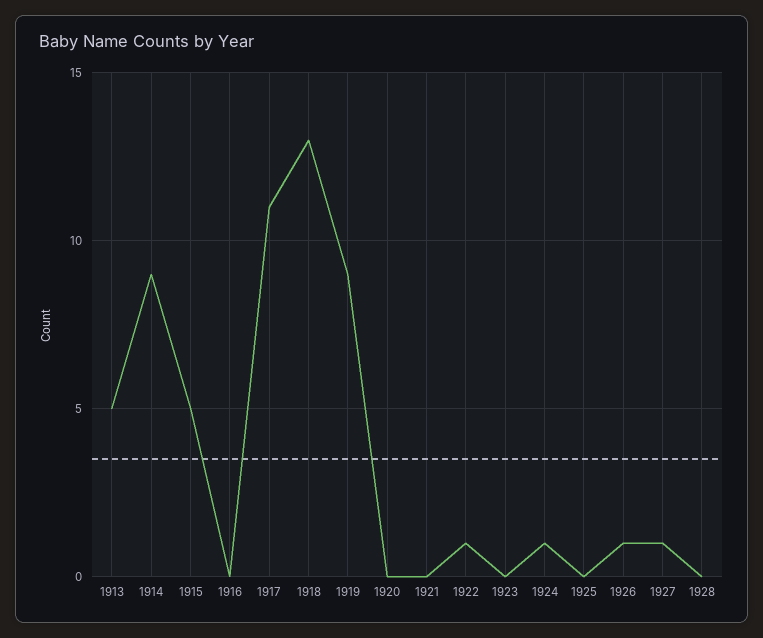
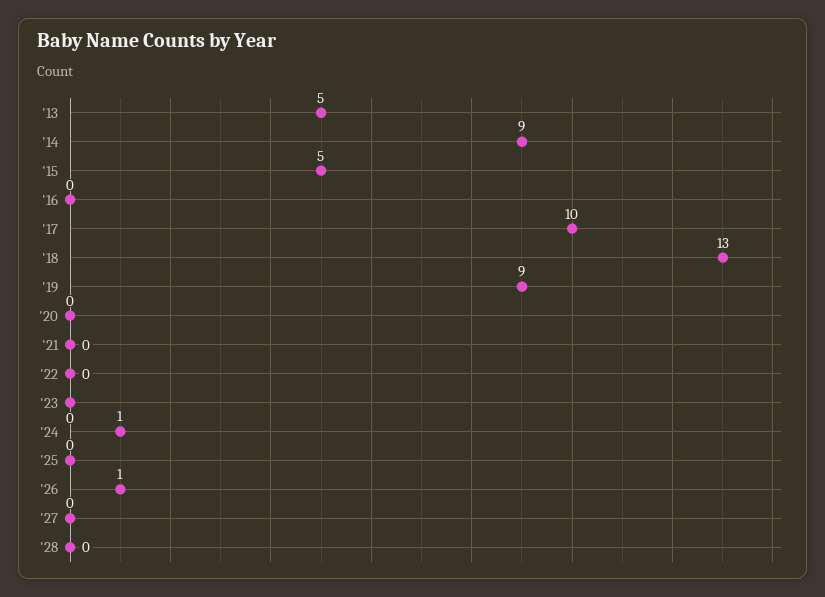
  {
    "1913": 5,
    "1914": 9,
    "1915": 5,
    "1916": 0,
-   "1917": 11,
+   "1917": 10,
    "1918": 13,
    "1919": 9,
    "1920": 0,
    "1921": 0,
-   "1922": 1,
+   "1922": 0,
    "1923": 0,
    "1924": 1,
    "1925": 0,
    "1926": 1,
-   "1927": 1,
+   "1927": 0,
    "1928": 0
  }

